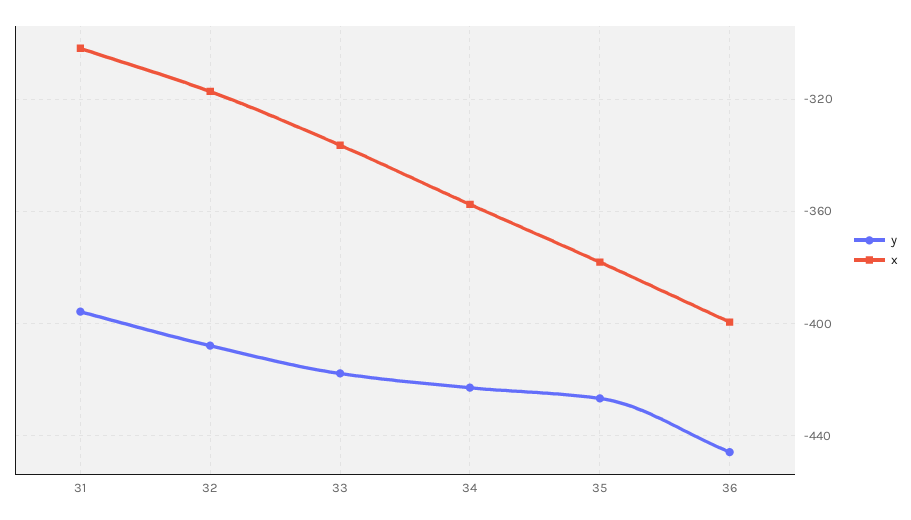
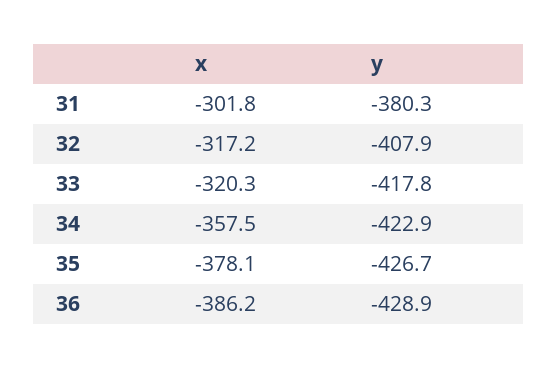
  {
    "y": {
-     "31": -395,
+     "31": -380.3,
      "32": -407.9,
      "33": -417.8,
      "34": -422.9,
      "35": -426.7,
-     "36": -445
+     "36": -428.9
    },
    "x": {
      "31": -301.8,
      "32": -317.2,
-     "33": -335,
+     "33": -320.3,
      "34": -357.5,
      "35": -378.1,
-     "36": -400
+     "36": -386.2
    }
  }

